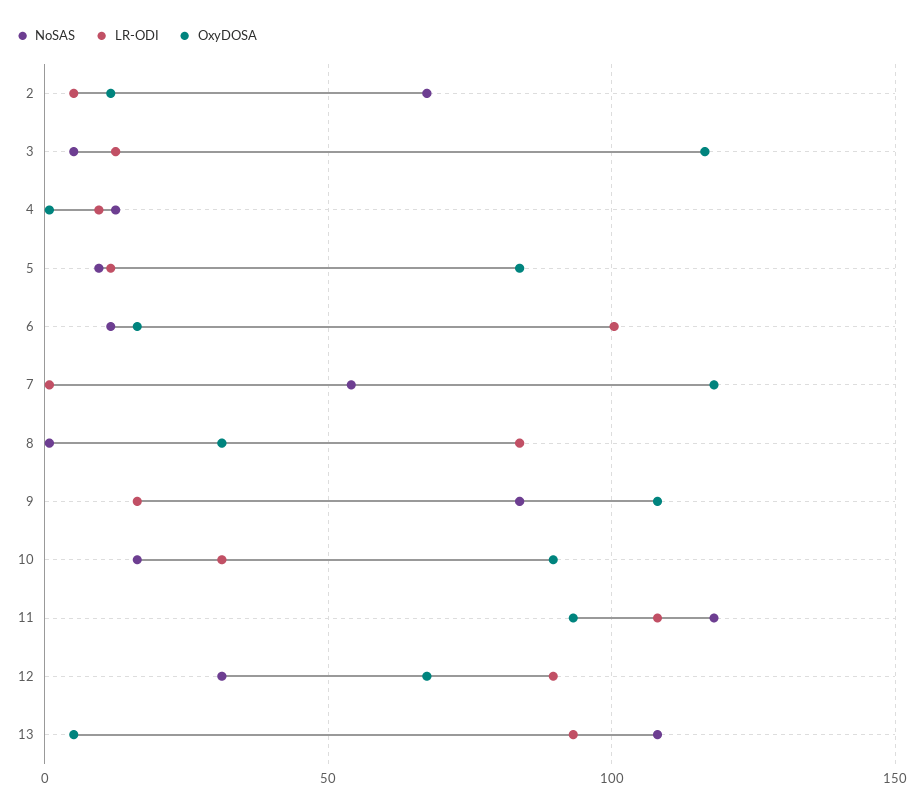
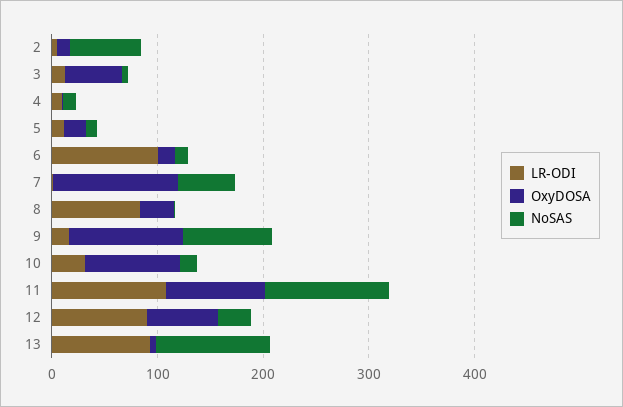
  {
    "NoSAS": {
      "2": 65,
      "3": 5,
      "4": 15,
      "5": 10,
      "6": 10,
      "7": 55,
      "8": 0,
      "9": 85,
      "10": 15,
      "11": 120,
      "12": 30,
      "13": 110
    },
    "LR-ODI": {
      "2": 5,
      "3": 15,
      "4": 10,
      "5": 10,
      "6": 100,
      "7": 0,
      "8": 85,
      "9": 15,
      "10": 30,
      "11": 110,
      "12": 90,
      "13": 95
    },
    "OxyDOSA": {
      "2": 10,
-     "3": 115,
+     "3": 60,
      "4": 0,
-     "5": 85,
+     "5": 20,
      "6": 15,
      "7": 120,
      "8": 30,
      "9": 110,
      "10": 90,
      "11": 95,
      "12": 65,
      "13": 5
    }
  }

